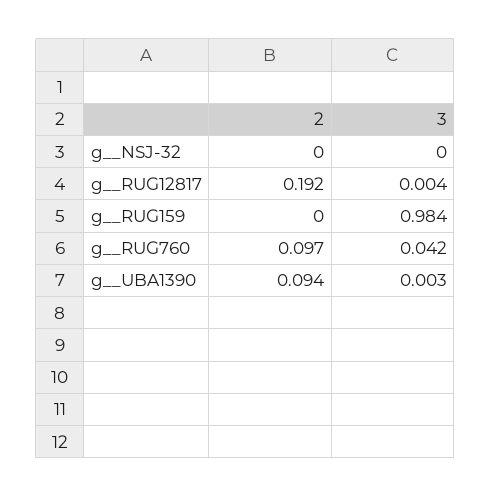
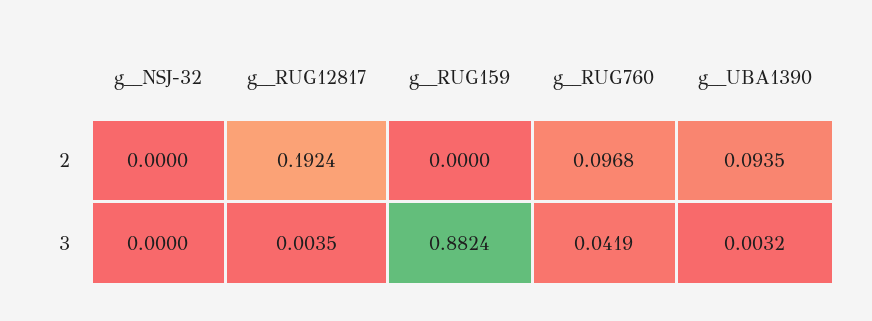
  {
    "2": {
      "g__NSJ-32": 0,
      "g__RUG12817": 0.1924,
      "g__RUG159": 0,
      "g__RUG760": 0.0968,
      "g__UBA1390": 0.0935
    },
    "3": {
      "g__NSJ-32": 0,
      "g__RUG12817": 0.0035,
-     "g__RUG159": 0.984,
+     "g__RUG159": 0.8824,
      "g__RUG760": 0.0419,
      "g__UBA1390": 0.0032
    }
  }

